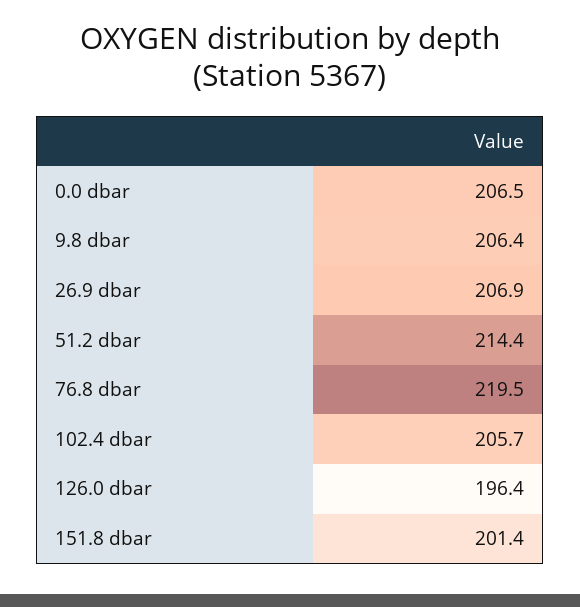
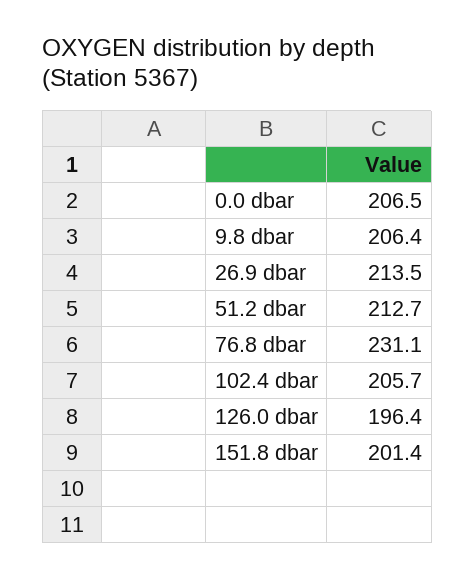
  {
    "0.0 dbar": 206.5,
    "9.8 dbar": 206.4,
-   "26.9 dbar": 206.9,
+   "26.9 dbar": 213.5,
-   "51.2 dbar": 214.4,
+   "51.2 dbar": 212.7,
-   "76.8 dbar": 219.5,
+   "76.8 dbar": 231.1,
    "102.4 dbar": 205.7,
    "126.0 dbar": 196.4,
    "151.8 dbar": 201.4
  }

